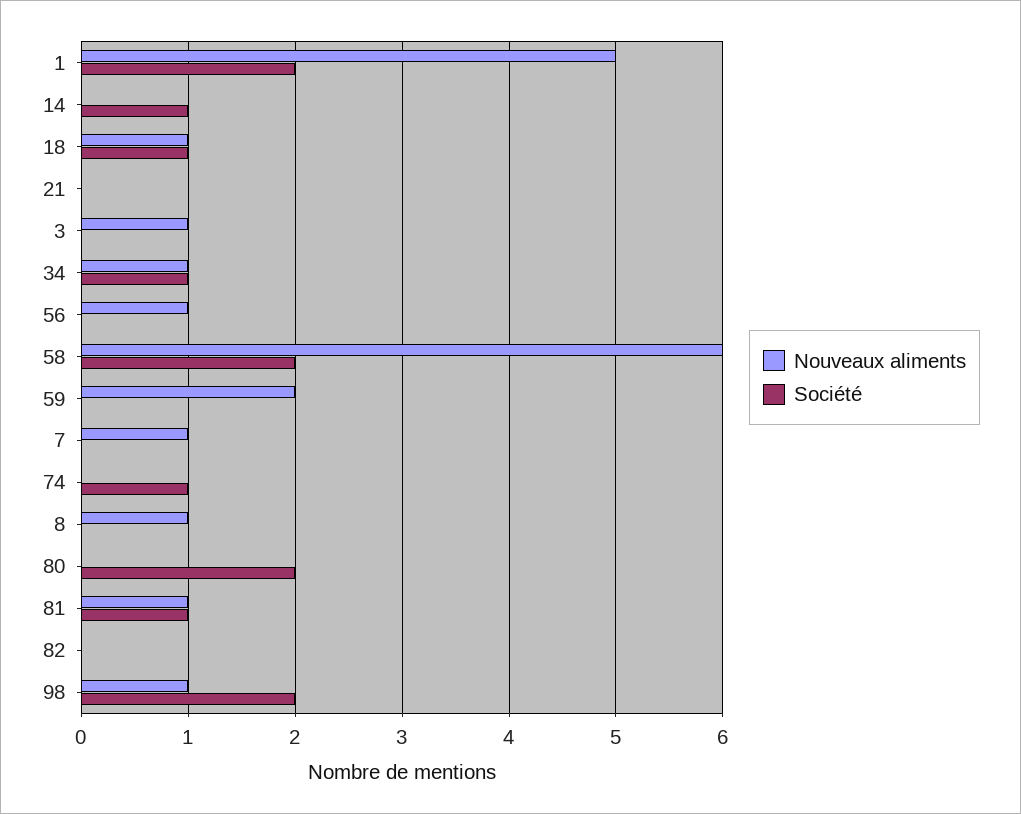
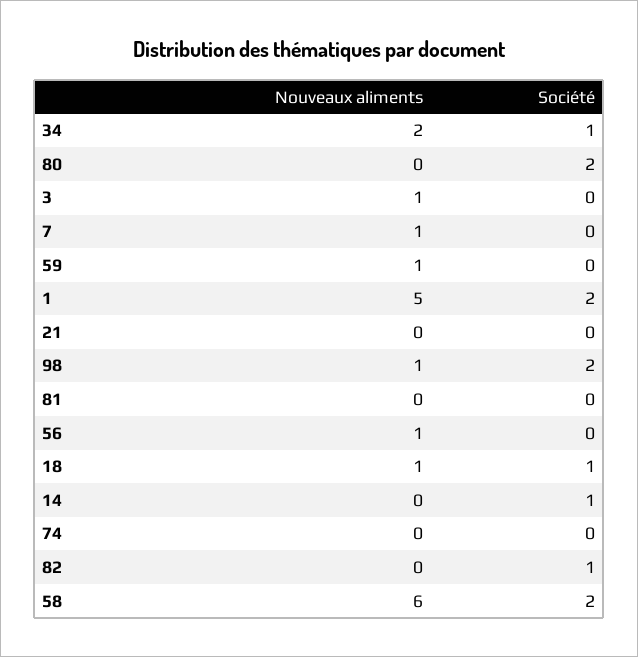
  {
    "Nouveaux aliments": {
      "1": 5,
      "14": 0,
      "18": 1,
      "21": 0,
      "3": 1,
-     "34": 1,
+     "34": 2,
      "56": 1,
      "58": 6,
-     "59": 2,
+     "59": 1,
      "7": 1,
      "74": 0,
-     "8": 1,
      "80": 0,
-     "81": 1,
+     "81": 0,
      "82": 0,
      "98": 1
    },
    "Société": {
      "1": 2,
      "14": 1,
      "18": 1,
      "21": 0,
      "3": 0,
      "34": 1,
      "56": 0,
      "58": 2,
      "59": 0,
      "7": 0,
-     "74": 1,
+     "74": 0,
-     "8": 0,
      "80": 2,
-     "81": 1,
+     "81": 0,
-     "82": 0,
+     "82": 1,
      "98": 2
    }
  }

